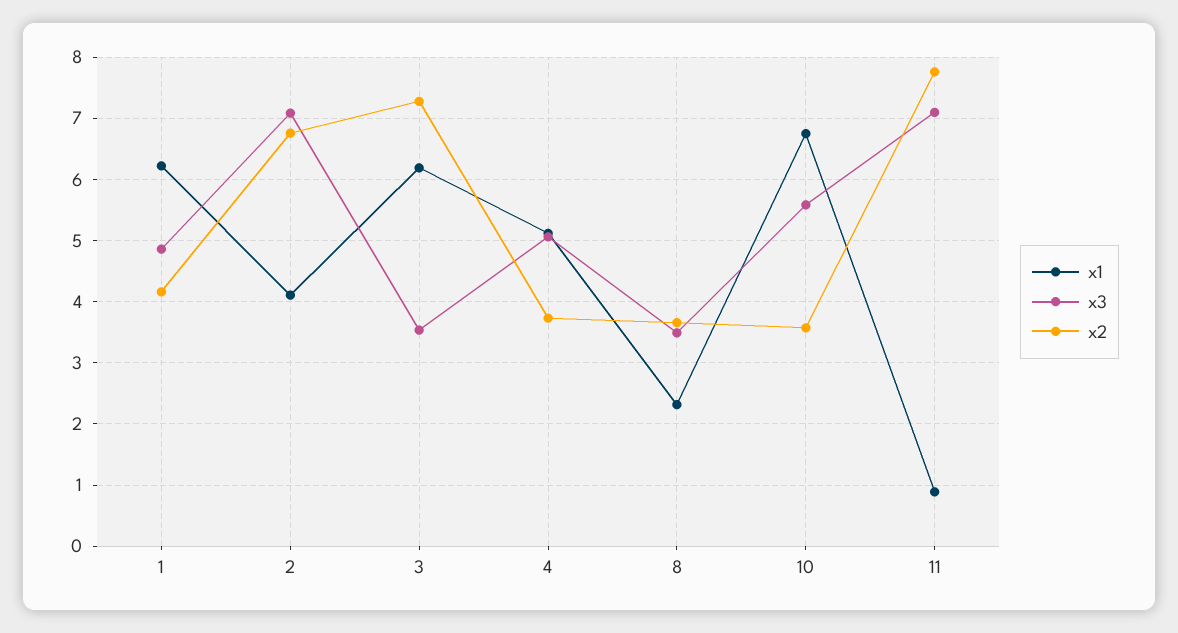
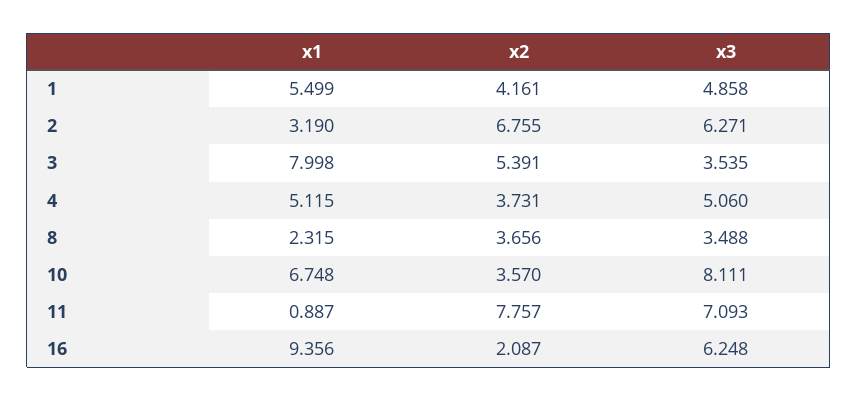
  {
    "x1": {
-     "1": 6.2,
+     "1": 5.499,
-     "2": 4.1,
+     "2": 3.19,
-     "3": 6.2,
+     "3": 7.998,
      "4": 5.115,
      "8": 2.315,
      "10": 6.748,
-     "11": 0.887
+     "11": 0.887,
+     "16": 9.356
    },
    "x3": {
      "1": 4.858,
-     "2": 7.1,
+     "2": 6.271,
      "3": 3.535,
      "4": 5.06,
      "8": 3.488,
-     "10": 5.6,
+     "10": 8.111,
-     "11": 7.093
+     "11": 7.093,
+     "16": 6.248
    },
    "x2": {
      "1": 4.161,
      "2": 6.755,
-     "3": 7.3,
+     "3": 5.391,
      "4": 3.731,
      "8": 3.656,
      "10": 3.57,
-     "11": 7.757
+     "11": 7.757,
+     "16": 2.087
    }
  }

